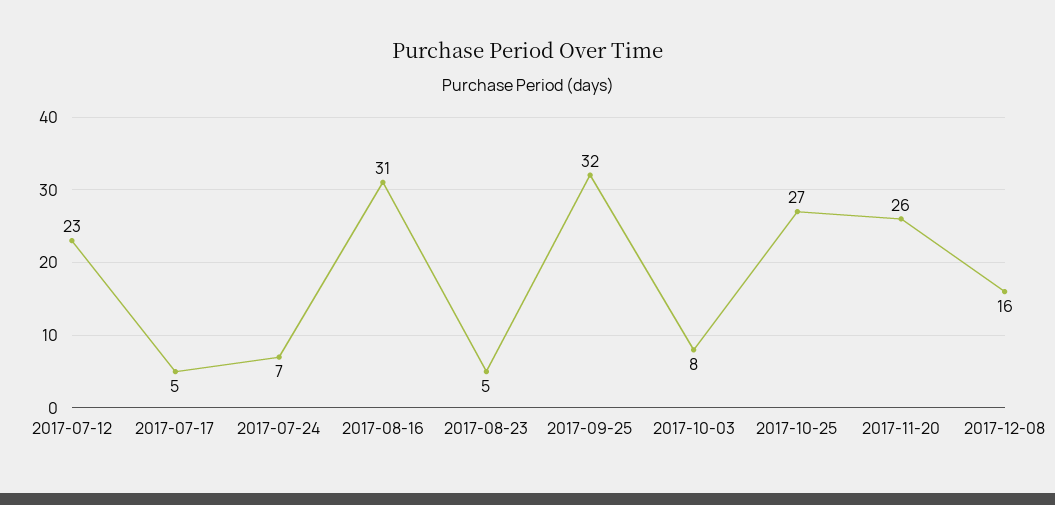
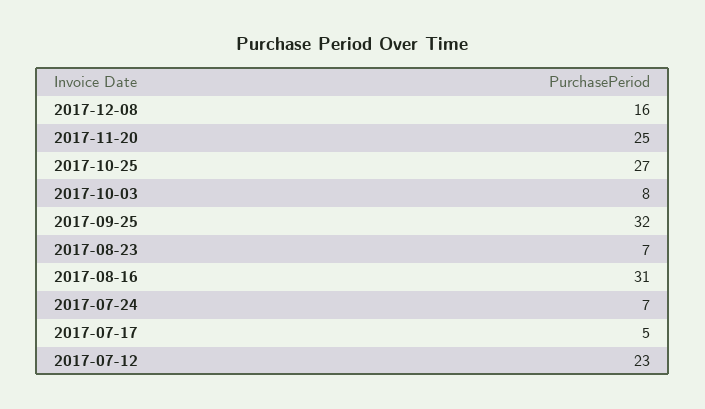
  {
    "2017-07-12": 23,
    "2017-07-17": 5,
    "2017-07-24": 7,
    "2017-08-16": 31,
-   "2017-08-23": 5,
+   "2017-08-23": 7,
    "2017-09-25": 32,
    "2017-10-03": 8,
    "2017-10-25": 27,
-   "2017-11-20": 26,
+   "2017-11-20": 25,
    "2017-12-08": 16
  }

